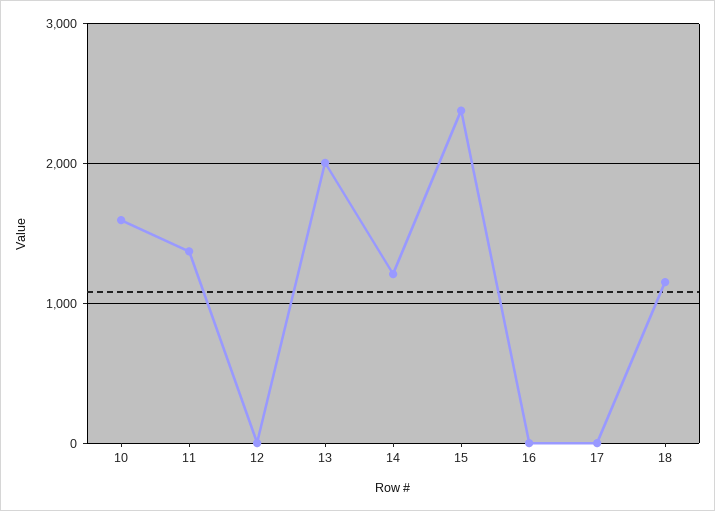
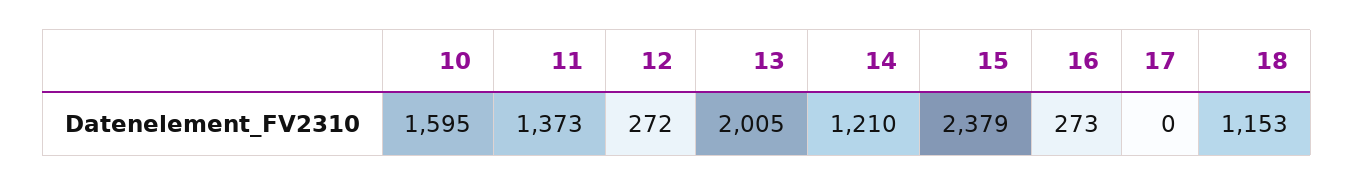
  {
    "10": 1595,
    "11": 1373,
-   "12": 0,
+   "12": 272,
    "13": 2005,
    "14": 1210,
    "15": 2379,
-   "16": 0,
+   "16": 273,
    "17": 0,
    "18": 1153
  }

